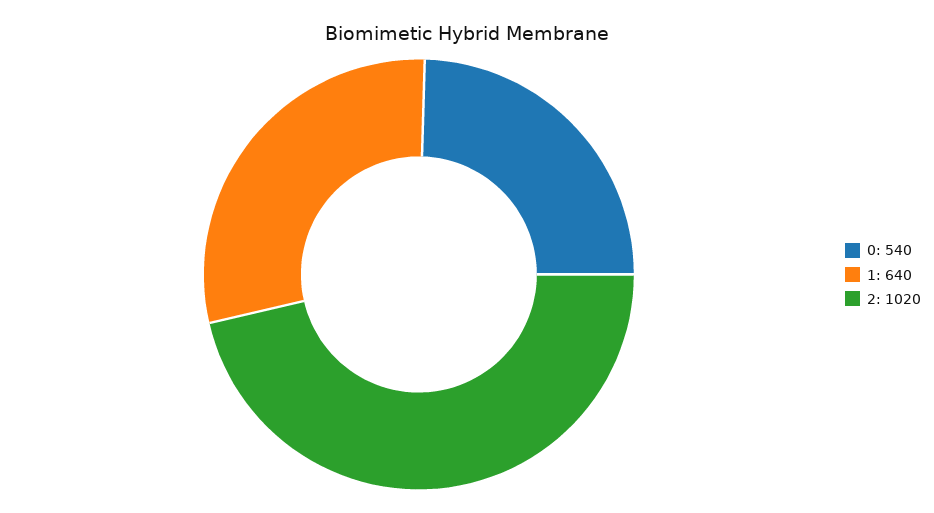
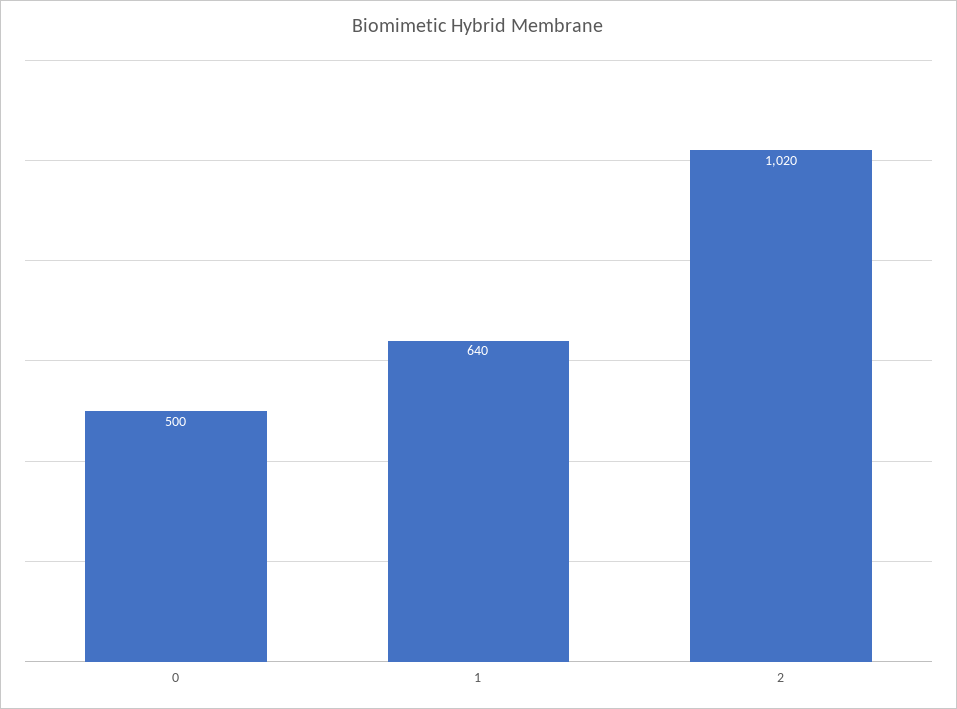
  {
-   "0": 540,
+   "0": 500,
    "1": 640,
    "2": 1020
  }

